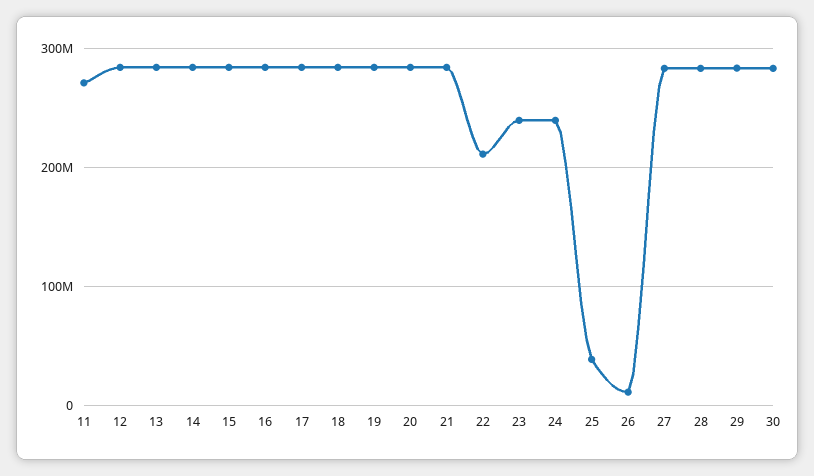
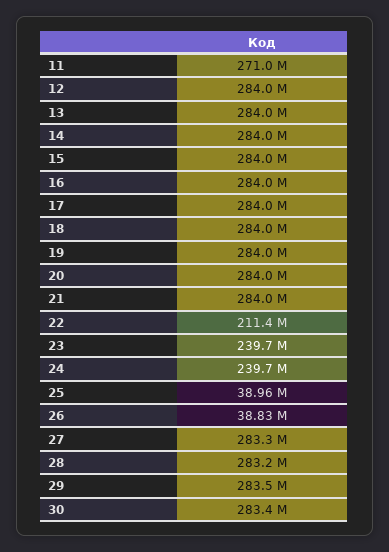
  {
    "11": 271000000,
    "12": 284000000,
    "13": 284000000,
    "14": 284000000,
    "15": 284000000,
    "16": 284000000,
    "17": 284000000,
    "18": 284000000,
    "19": 284000000,
    "20": 284000000,
    "21": 284000000,
    "22": 211400000,
    "23": 239700000,
    "24": 239700000,
    "25": 38960000,
-   "26": 10000000,
+   "26": 38830000,
    "27": 283300000,
    "28": 283200000,
    "29": 283500000,
    "30": 283400000
  }

